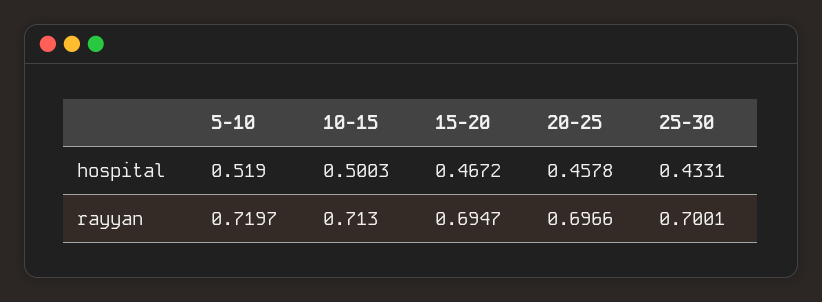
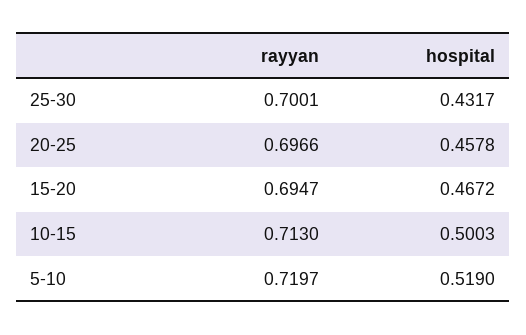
  {
    "5-10": {
      "hospital": 0.519,
      "rayyan": 0.7197
    },
    "10-15": {
      "hospital": 0.5003,
      "rayyan": 0.713
    },
    "15-20": {
      "hospital": 0.4672,
      "rayyan": 0.6947
    },
    "20-25": {
      "hospital": 0.4578,
      "rayyan": 0.6966
    },
    "25-30": {
-     "hospital": 0.4331,
+     "hospital": 0.4317,
      "rayyan": 0.7001
    }
  }

